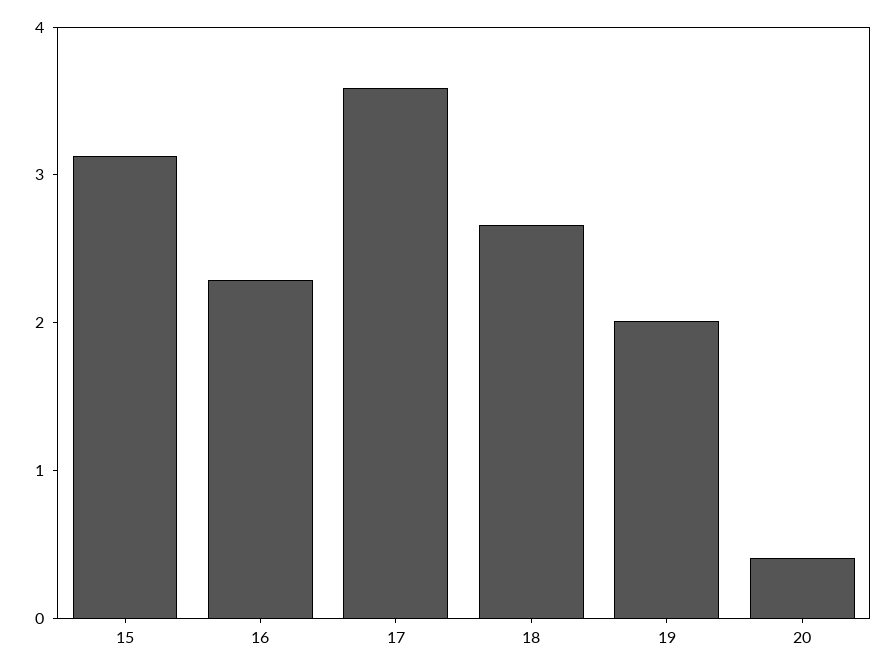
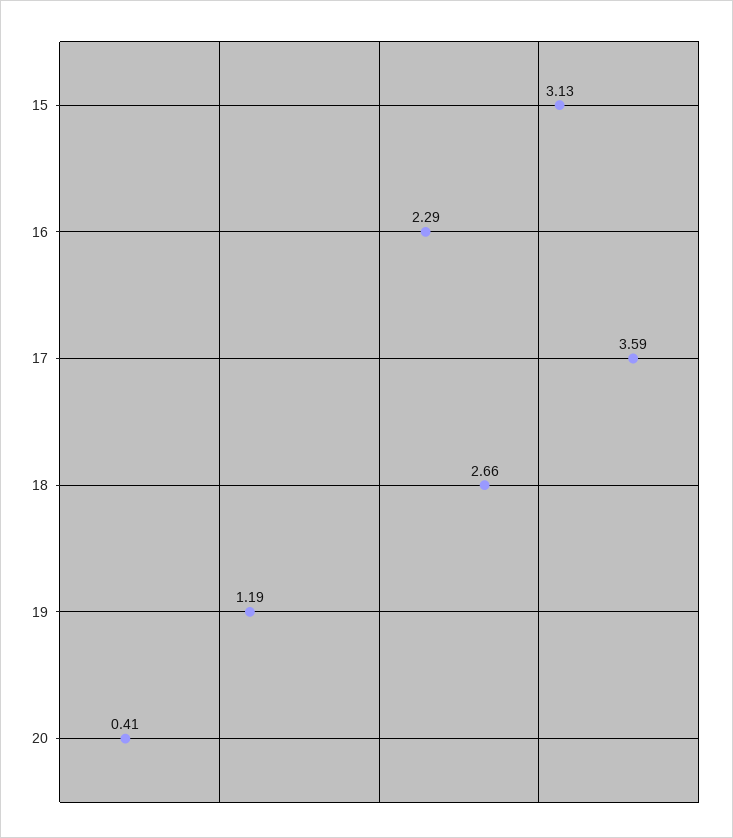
  {
    "15": 3.13,
    "16": 2.29,
    "17": 3.59,
    "18": 2.66,
-   "19": 2,
+   "19": 1.19,
    "20": 0.41
  }

